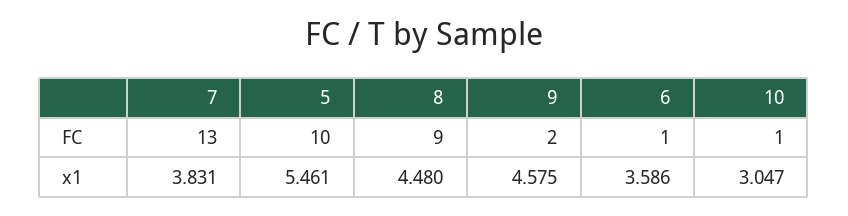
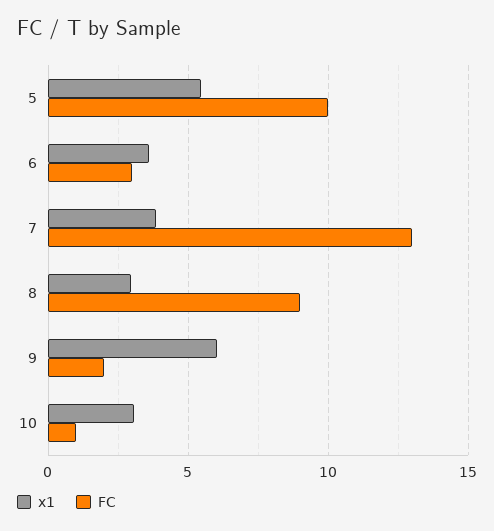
  {
    "FC": {
      "7": 13,
      "5": 10,
      "8": 9,
      "9": 2,
-     "6": 1,
+     "6": 3,
      "10": 1
    },
    "x1": {
      "7": 3.831,
      "5": 5.461,
-     "8": 4.48,
+     "8": 3,
-     "9": 4.575,
+     "9": 6,
      "6": 3.586,
      "10": 3.047
    }
  }

